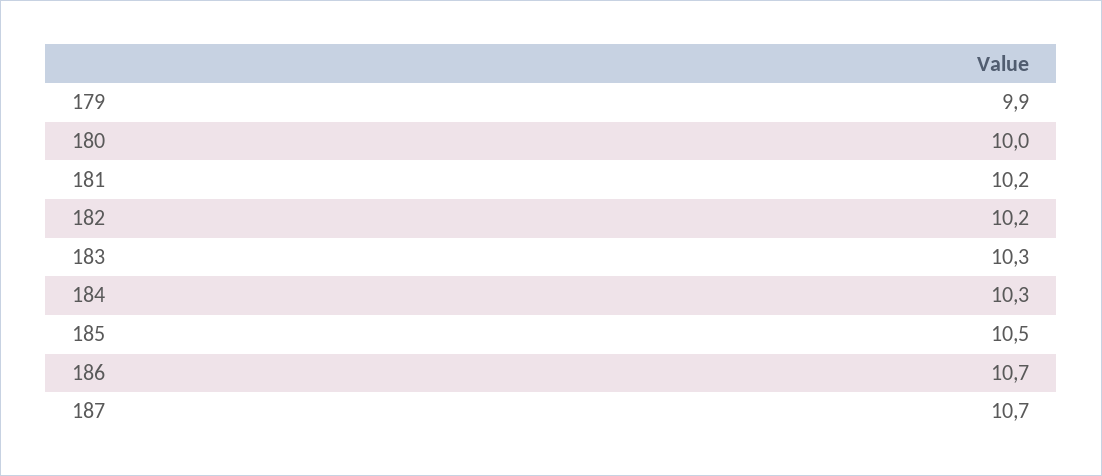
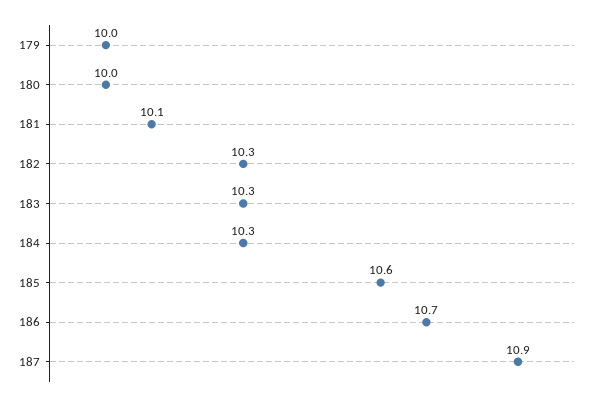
  {
-   "179": 9.9,
+   "179": 10,
    "180": 10,
-   "181": 10.2,
+   "181": 10.1,
-   "182": 10.2,
+   "182": 10.3,
    "183": 10.3,
    "184": 10.3,
-   "185": 10.5,
+   "185": 10.6,
    "186": 10.7,
-   "187": 10.7
+   "187": 10.9
  }

